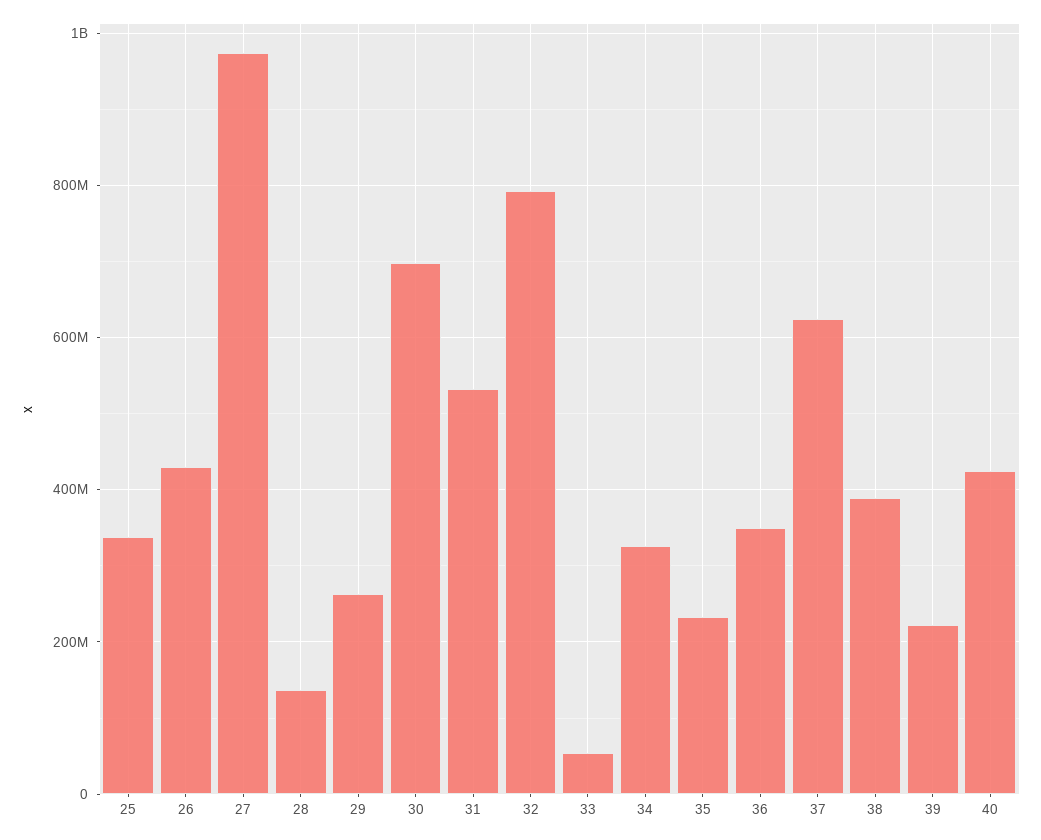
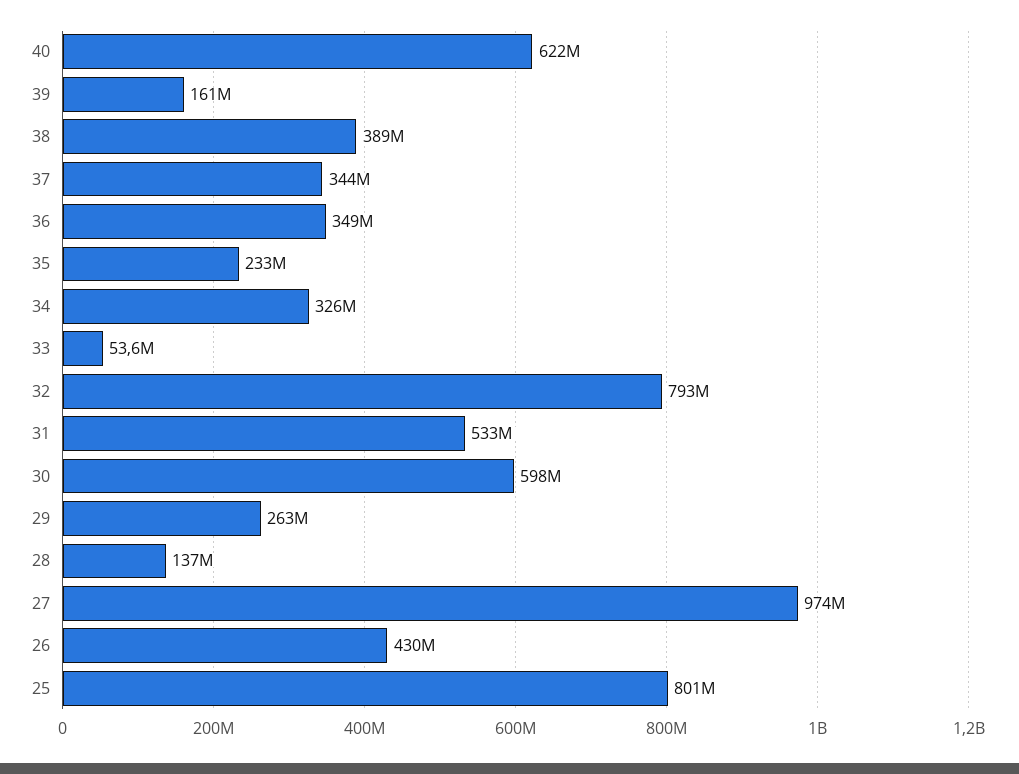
  {
-   "25": 340000000,
+   "25": 801000000,
    "26": 430000000,
    "27": 974000000,
    "28": 137000000,
    "29": 263000000,
-   "30": 700000000,
+   "30": 598000000,
    "31": 533000000,
    "32": 793000000,
    "33": 53600000,
    "34": 326000000,
    "35": 233000000,
    "36": 349000000,
-   "37": 620000000,
+   "37": 344000000,
    "38": 389000000,
-   "39": 220000000,
+   "39": 161000000,
-   "40": 420000000
+   "40": 622000000
  }

